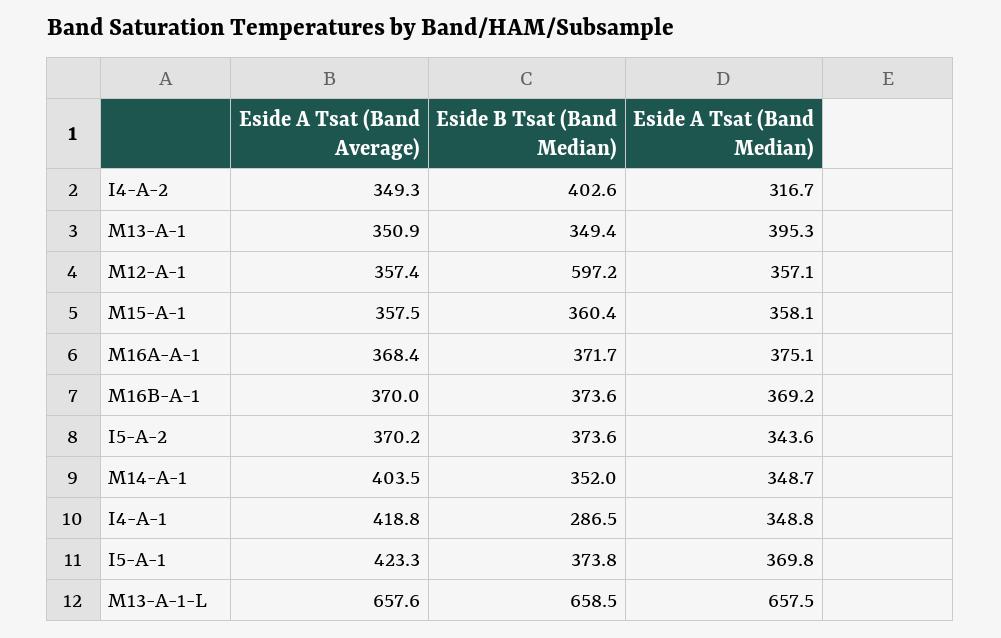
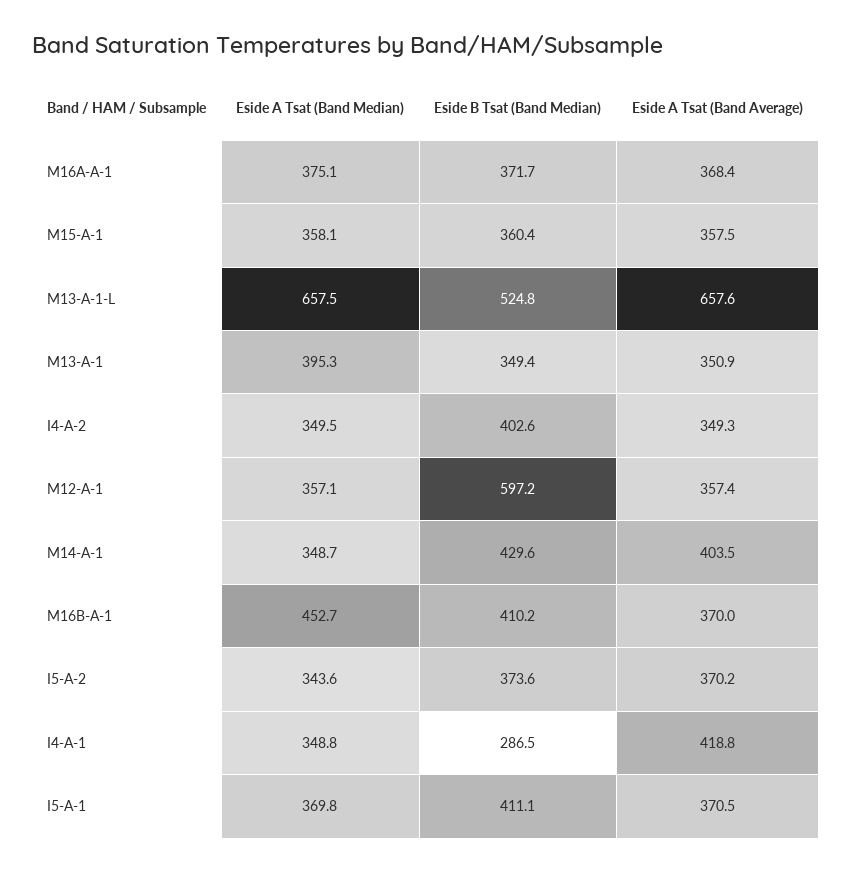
  {
    "Eside A Tsat (Band Average)": {
      "I4-A-2": 349.3,
      "M13-A-1": 350.9,
      "M12-A-1": 357.4,
      "M15-A-1": 357.5,
      "M16A-A-1": 368.4,
      "M16B-A-1": 370,
      "I5-A-2": 370.2,
      "M14-A-1": 403.5,
      "I4-A-1": 418.8,
-     "I5-A-1": 423.3,
+     "I5-A-1": 370.5,
      "M13-A-1-L": 657.6
    },
    "Eside B Tsat (Band Median)": {
      "I4-A-2": 402.6,
      "M13-A-1": 349.4,
      "M12-A-1": 597.2,
      "M15-A-1": 360.4,
      "M16A-A-1": 371.7,
-     "M16B-A-1": 373.6,
+     "M16B-A-1": 410.2,
      "I5-A-2": 373.6,
-     "M14-A-1": 352,
+     "M14-A-1": 429.6,
      "I4-A-1": 286.5,
-     "I5-A-1": 373.8,
+     "I5-A-1": 411.1,
-     "M13-A-1-L": 658.5
+     "M13-A-1-L": 524.8
    },
    "Eside A Tsat (Band Median)": {
-     "I4-A-2": 316.7,
+     "I4-A-2": 349.5,
      "M13-A-1": 395.3,
      "M12-A-1": 357.1,
      "M15-A-1": 358.1,
      "M16A-A-1": 375.1,
-     "M16B-A-1": 369.2,
+     "M16B-A-1": 452.7,
      "I5-A-2": 343.6,
      "M14-A-1": 348.7,
      "I4-A-1": 348.8,
      "I5-A-1": 369.8,
      "M13-A-1-L": 657.5
    }
  }

